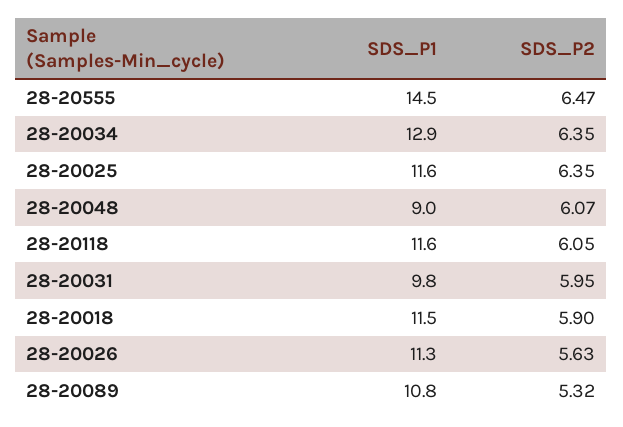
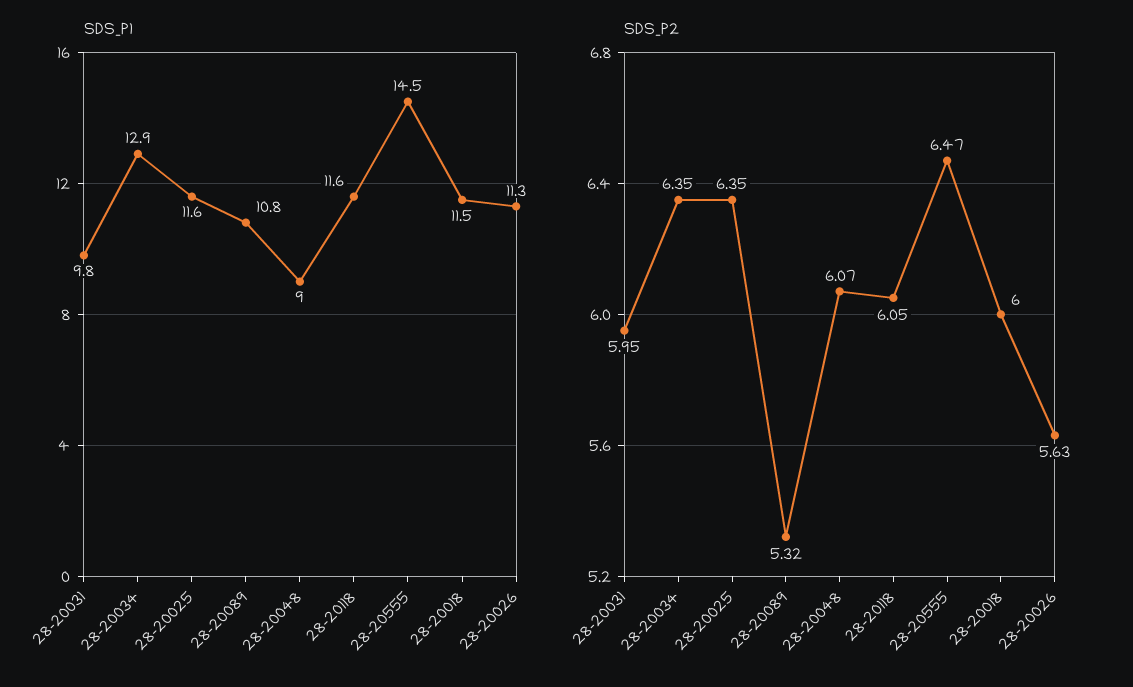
  {
    "SDS_P1": {
      "28-20555": 14.5,
      "28-20034": 12.9,
      "28-20025": 11.6,
      "28-20048": 9,
      "28-20118": 11.6,
      "28-20031": 9.8,
      "28-20018": 11.5,
      "28-20026": 11.3,
      "28-20089": 10.8
    },
    "SDS_P2": {
      "28-20555": 6.47,
      "28-20034": 6.35,
      "28-20025": 6.35,
      "28-20048": 6.07,
      "28-20118": 6.05,
      "28-20031": 5.95,
-     "28-20018": 5.9,
+     "28-20018": 6,
      "28-20026": 5.63,
      "28-20089": 5.32
    }
  }

